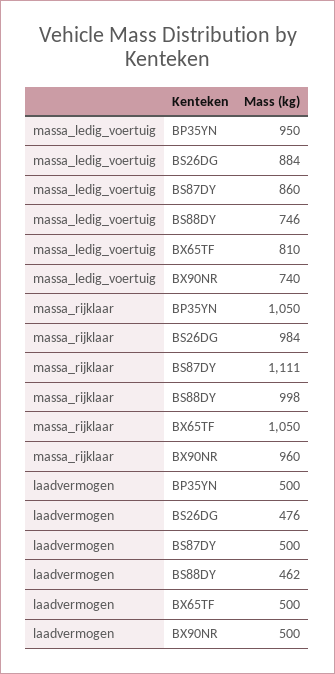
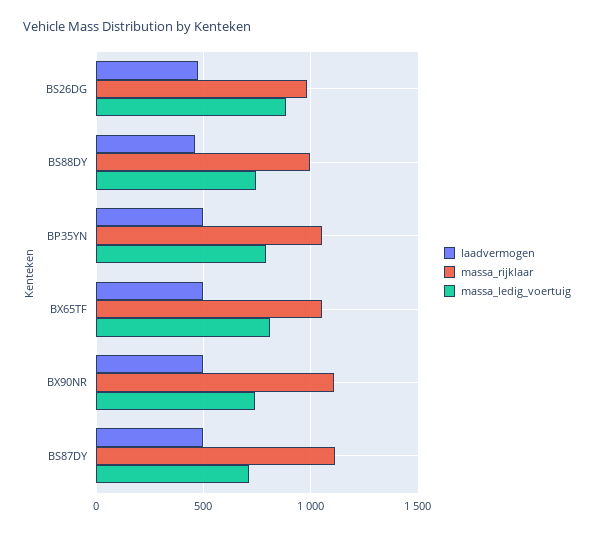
  {
    "massa_ledig_voertuig": {
-     "BP35YN": 950,
+     "BP35YN": 800,
      "BS26DG": 884,
-     "BS87DY": 860,
+     "BS87DY": 700,
      "BS88DY": 746,
      "BX65TF": 810,
      "BX90NR": 740
    },
    "massa_rijklaar": {
      "BP35YN": 1050,
      "BS26DG": 984,
      "BS87DY": 1111,
      "BS88DY": 998,
      "BX65TF": 1050,
-     "BX90NR": 960
+     "BX90NR": 1100
    },
    "laadvermogen": {
      "BP35YN": 500,
      "BS26DG": 476,
      "BS87DY": 500,
      "BS88DY": 462,
      "BX65TF": 500,
      "BX90NR": 500
    }
  }

